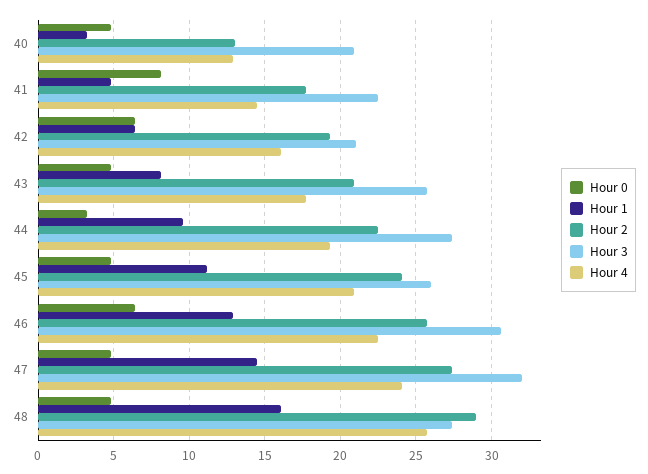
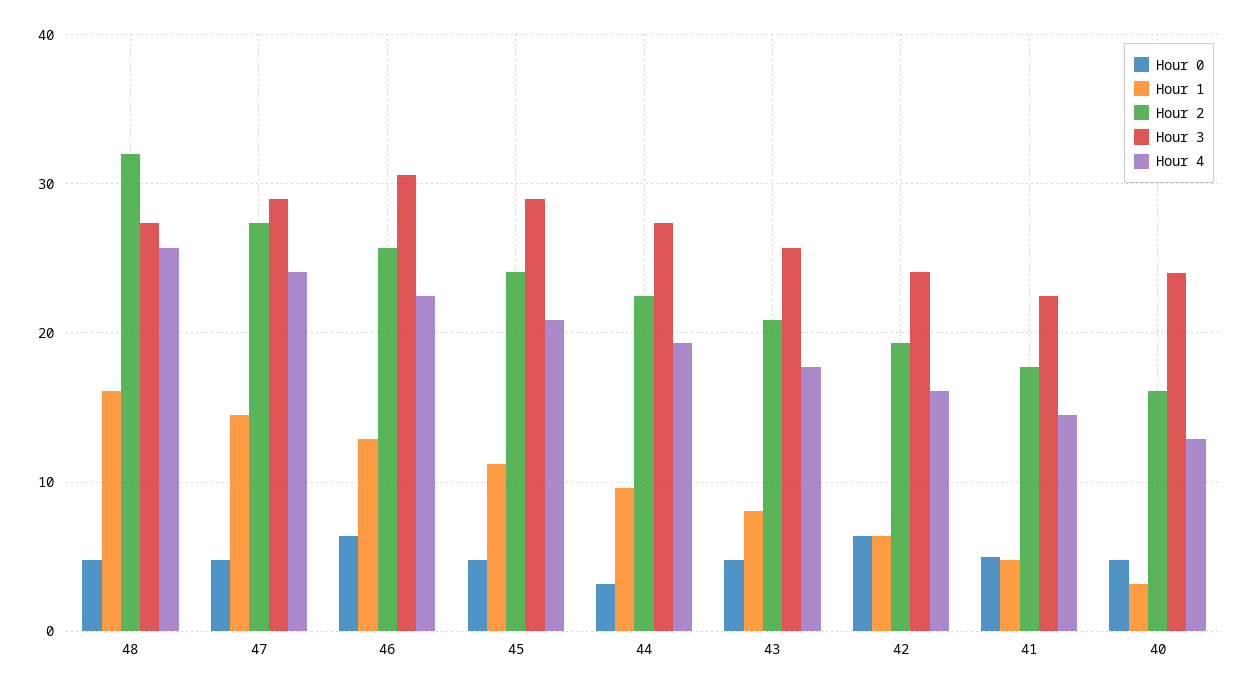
  {
    "Hour 0": {
      "40": 5,
-     "41": 8,
+     "41": 5,
      "42": 6.5,
      "43": 5,
      "44": 3,
      "45": 5,
      "46": 6.5,
      "47": 5,
      "48": 5
    },
    "Hour 1": {
      "40": 3,
      "41": 5,
      "42": 6.5,
      "43": 8,
      "44": 9.5,
      "45": 11,
      "46": 13,
      "47": 14.5,
      "48": 16
    },
    "Hour 2": {
-     "40": 13,
+     "40": 16,
      "41": 17.5,
      "42": 19.5,
      "43": 21,
      "44": 22.5,
      "45": 24,
      "46": 25.5,
      "47": 27.5,
-     "48": 29
+     "48": 32
    },
    "Hour 3": {
-     "40": 21,
+     "40": 24,
      "41": 22.5,
-     "42": 21,
+     "42": 24,
      "43": 25.5,
      "44": 27.5,
-     "45": 26,
+     "45": 29,
      "46": 30.5,
-     "47": 32,
+     "47": 29,
      "48": 27.5
    },
    "Hour 4": {
      "40": 13,
      "41": 14.5,
      "42": 16,
      "43": 17.5,
      "44": 19.5,
      "45": 21,
      "46": 22.5,
      "47": 24,
      "48": 25.5
    }
  }

